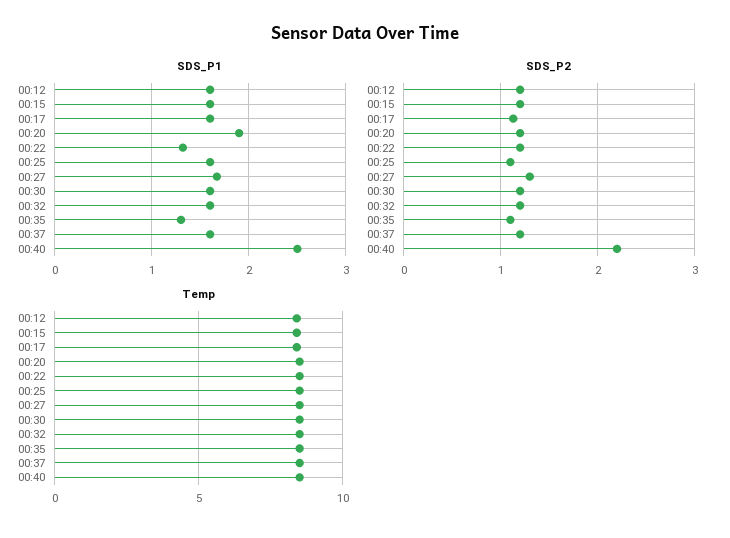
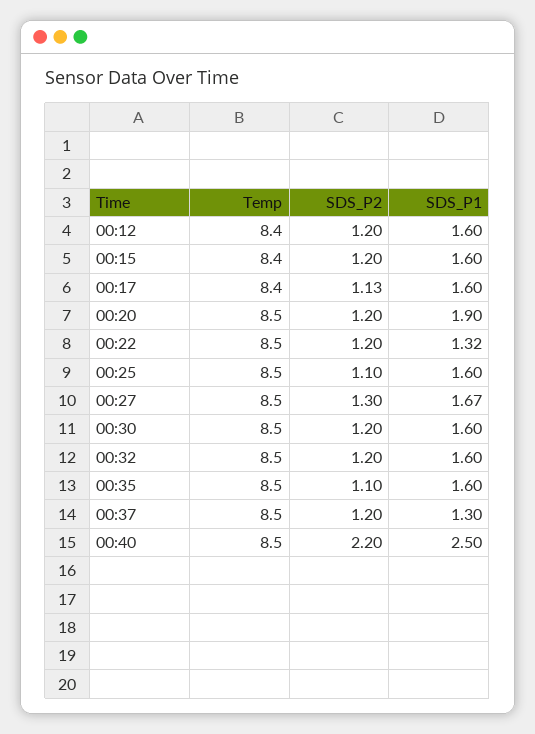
  {
    "SDS_P1": {
      "00:12": 1.6,
      "00:15": 1.6,
      "00:17": 1.6,
      "00:20": 1.9,
      "00:22": 1.32,
      "00:25": 1.6,
      "00:27": 1.67,
      "00:30": 1.6,
      "00:32": 1.6,
-     "00:35": 1.3,
+     "00:35": 1.6,
-     "00:37": 1.6,
+     "00:37": 1.3,
      "00:40": 2.5
    },
    "SDS_P2": {
      "00:12": 1.2,
      "00:15": 1.2,
      "00:17": 1.13,
      "00:20": 1.2,
      "00:22": 1.2,
      "00:25": 1.1,
      "00:27": 1.3,
      "00:30": 1.2,
      "00:32": 1.2,
      "00:35": 1.1,
      "00:37": 1.2,
      "00:40": 2.2
    },
    "Temp": {
      "00:12": 8.4,
      "00:15": 8.4,
      "00:17": 8.4,
      "00:20": 8.5,
      "00:22": 8.5,
      "00:25": 8.5,
      "00:27": 8.5,
      "00:30": 8.5,
      "00:32": 8.5,
      "00:35": 8.5,
      "00:37": 8.5,
      "00:40": 8.5
    }
  }

